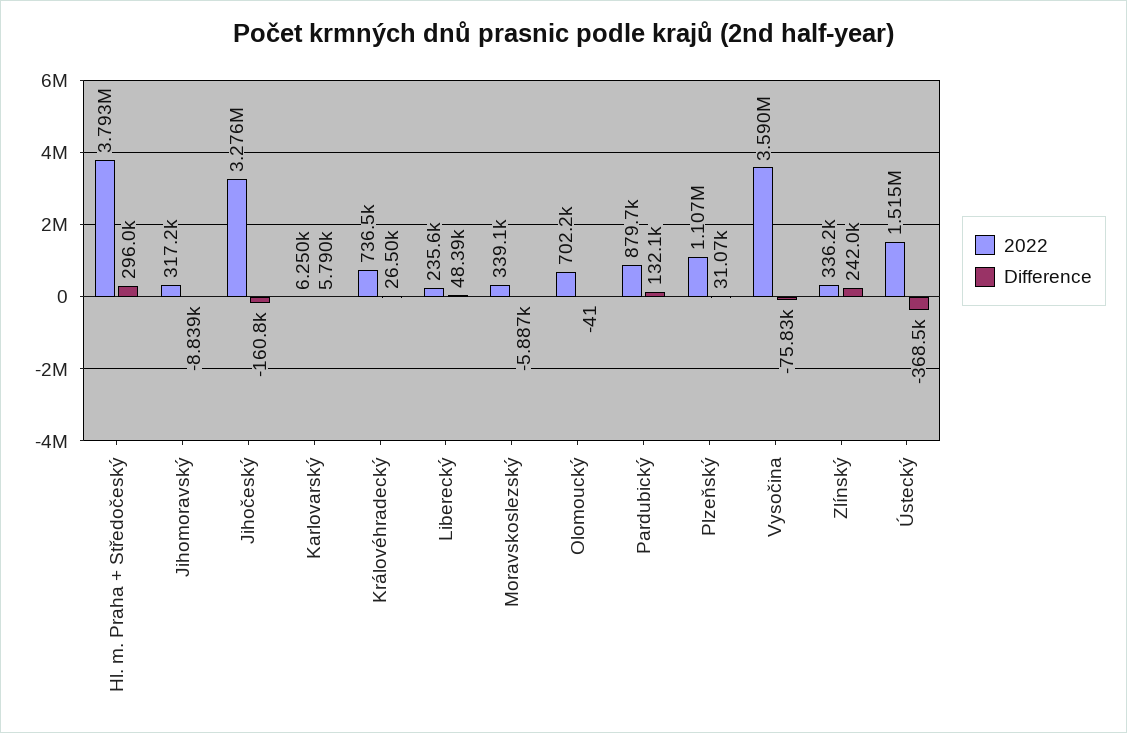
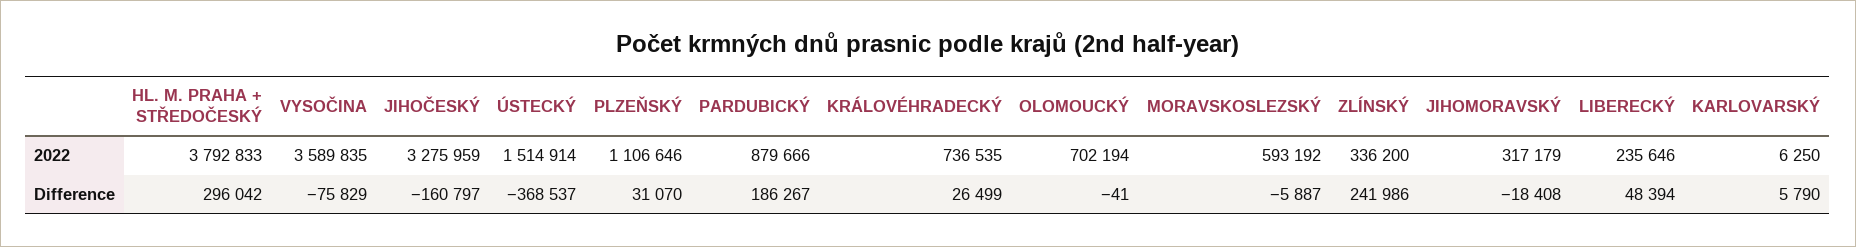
  {
    "2022": {
      "Hl. m. Praha + Středočeský": 3792833,
      "Jihomoravský": 317179,
      "Jihočeský": 3275959,
      "Karlovarský": 6250,
      "Královéhradecký": 736535,
      "Liberecký": 235646,
-     "Moravskoslezský": 339100,
+     "Moravskoslezský": 593192,
      "Olomoucký": 702194,
      "Pardubický": 879666,
      "Plzeňský": 1106646,
      "Vysočina": 3589835,
      "Zlínský": 336200,
      "Ústecký": 1514914
    },
    "Difference": {
      "Hl. m. Praha + Středočeský": 296042,
-     "Jihomoravský": -8839,
+     "Jihomoravský": -18408,
      "Jihočeský": -160797,
      "Karlovarský": 5790,
      "Královéhradecký": 26499,
      "Liberecký": 48394,
      "Moravskoslezský": -5887,
      "Olomoucký": -41,
-     "Pardubický": 132100,
+     "Pardubický": 186267,
      "Plzeňský": 31070,
      "Vysočina": -75829,
      "Zlínský": 241986,
      "Ústecký": -368537
    }
  }

